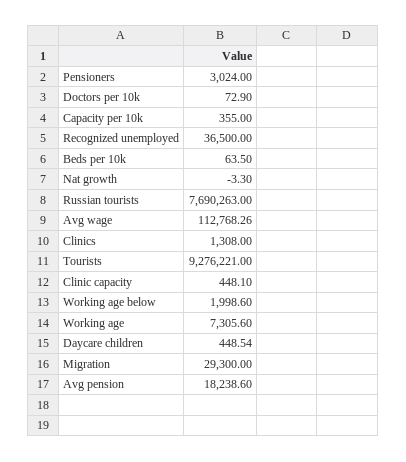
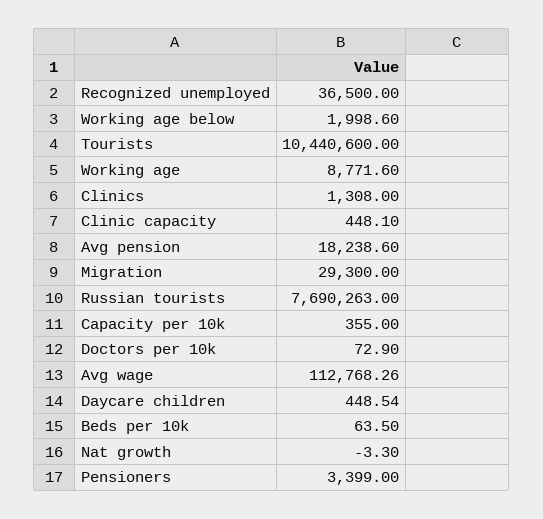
  {
-   "Pensioners": 3024,
+   "Pensioners": 3399,
    "Doctors per 10k": 72.9,
    "Capacity per 10k": 355,
    "Recognized unemployed": 36500,
    "Beds per 10k": 63.5,
    "Nat growth": -3.3,
    "Russian tourists": 7690263,
    "Avg wage": 112768.26,
    "Clinics": 1308,
-   "Tourists": 9276221,
+   "Tourists": 10440600,
    "Clinic capacity": 448.1,
    "Working age below": 1998.6,
-   "Working age": 7305.6,
+   "Working age": 8771.6,
    "Daycare children": 448.54,
    "Migration": 29300,
    "Avg pension": 18238.6
  }

